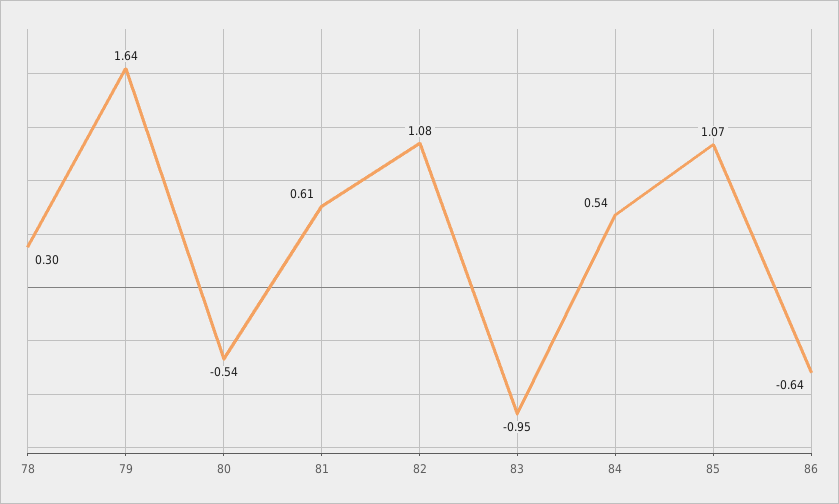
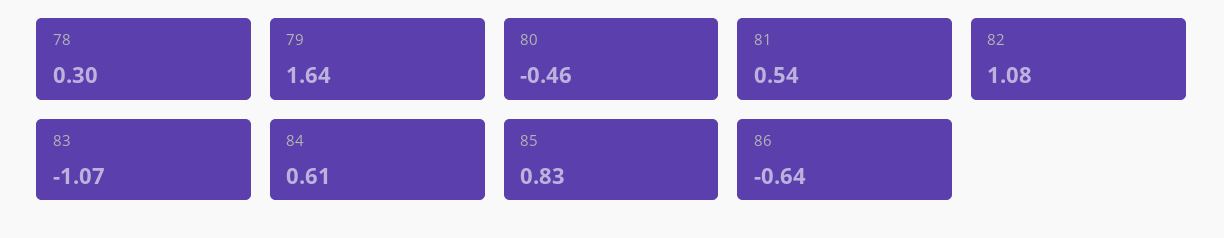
  {
    "78": 0.3,
    "79": 1.64,
-   "80": -0.54,
+   "80": -0.46,
-   "81": 0.61,
+   "81": 0.54,
    "82": 1.08,
-   "83": -0.95,
+   "83": -1.07,
-   "84": 0.54,
+   "84": 0.61,
-   "85": 1.07,
+   "85": 0.83,
    "86": -0.64
  }

